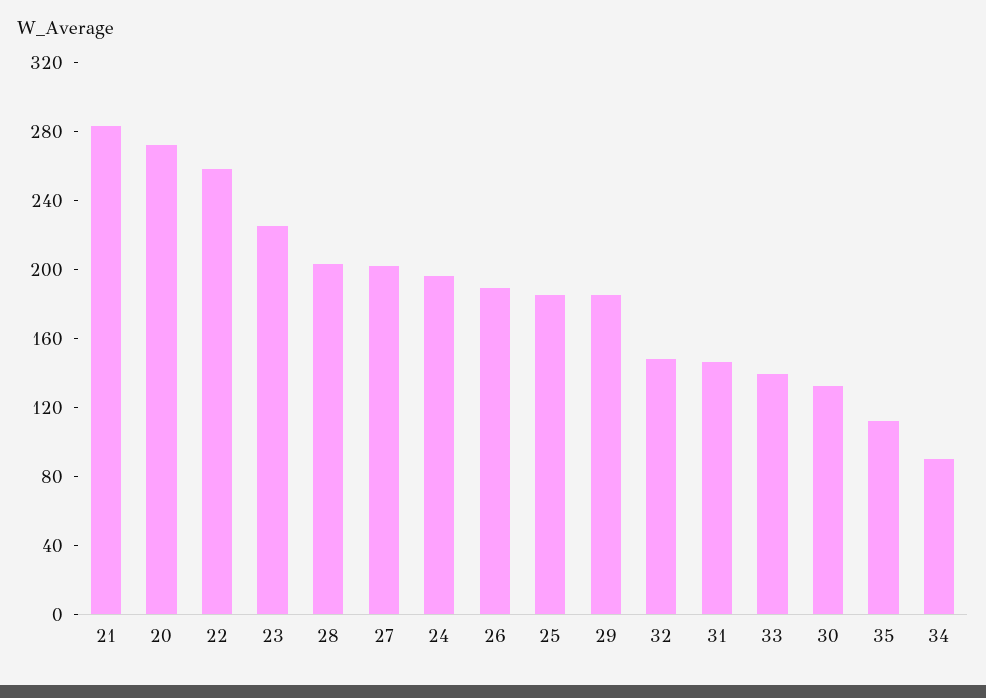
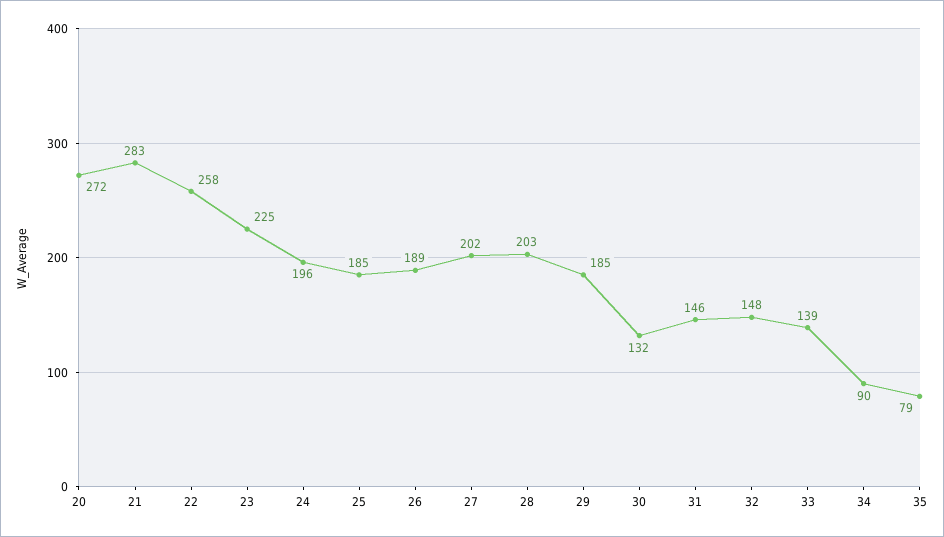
  {
    "21": 283,
    "20": 272,
    "22": 258,
    "23": 225,
    "28": 203,
    "27": 202,
    "24": 196,
    "26": 189,
    "25": 185,
    "29": 185,
    "32": 148,
    "31": 146,
    "33": 139,
    "30": 132,
-   "35": 110,
+   "35": 79,
    "34": 90
  }

